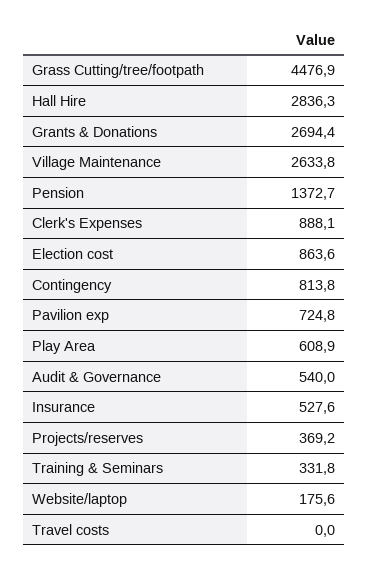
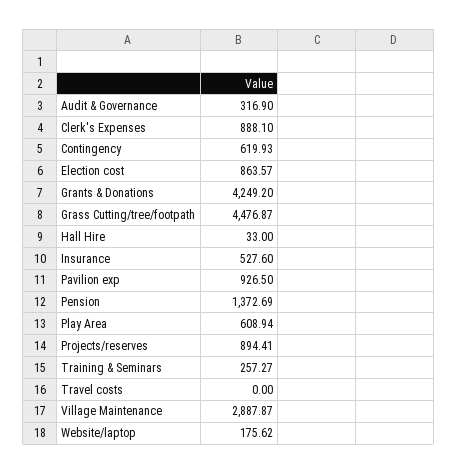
  {
    "Grass Cutting/tree/footpath": 4476.87,
-   "Hall Hire": 2836.3,
+   "Hall Hire": 33,
-   "Grants & Donations": 2694.4,
+   "Grants & Donations": 4249.2,
-   "Village Maintenance": 2633.8,
+   "Village Maintenance": 2887.87,
    "Pension": 1372.69,
    "Clerk's Expenses": 888.1,
    "Election cost": 863.57,
-   "Contingency": 813.8,
+   "Contingency": 619.93,
-   "Pavilion exp": 724.8,
+   "Pavilion exp": 926.5,
    "Play Area": 608.94,
-   "Audit & Governance": 540,
+   "Audit & Governance": 316.9,
    "Insurance": 527.6,
-   "Projects/reserves": 369.2,
+   "Projects/reserves": 894.41,
-   "Training & Seminars": 331.8,
+   "Training & Seminars": 257.27,
    "Website/laptop": 175.62,
    "Travel costs": 0
  }

